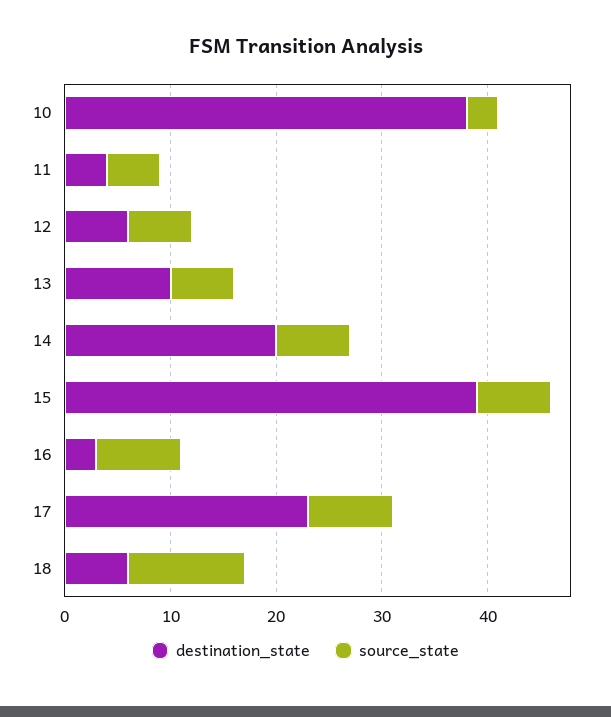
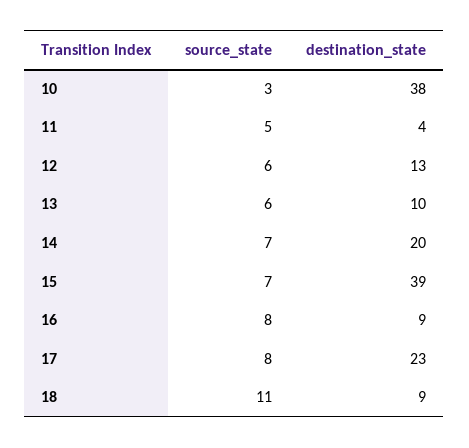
  {
    "destination_state": {
      "10": 38,
      "11": 4,
-     "12": 6,
+     "12": 13,
      "13": 10,
      "14": 20,
      "15": 39,
-     "16": 3,
+     "16": 9,
      "17": 23,
-     "18": 6
+     "18": 9
    },
    "source_state": {
      "10": 3,
      "11": 5,
      "12": 6,
      "13": 6,
      "14": 7,
      "15": 7,
      "16": 8,
      "17": 8,
      "18": 11
    }
  }

